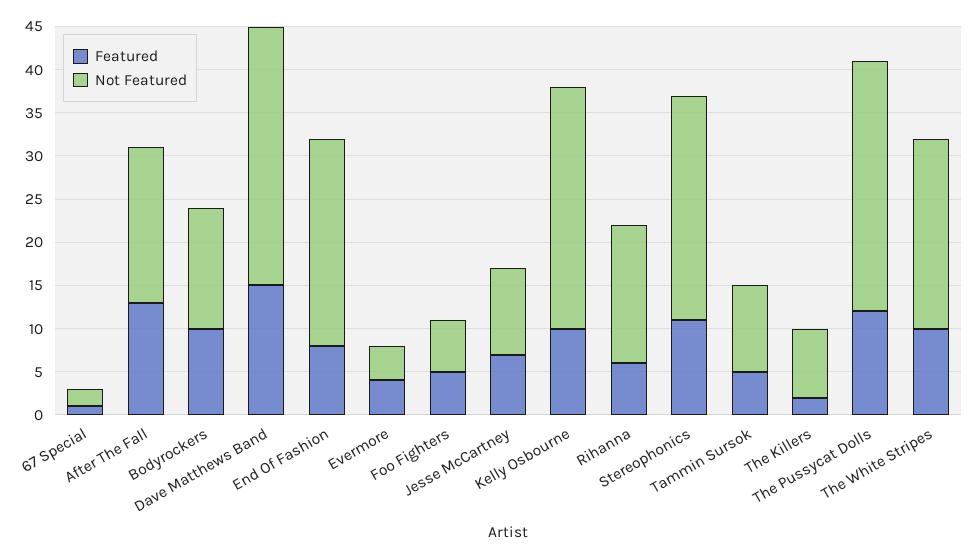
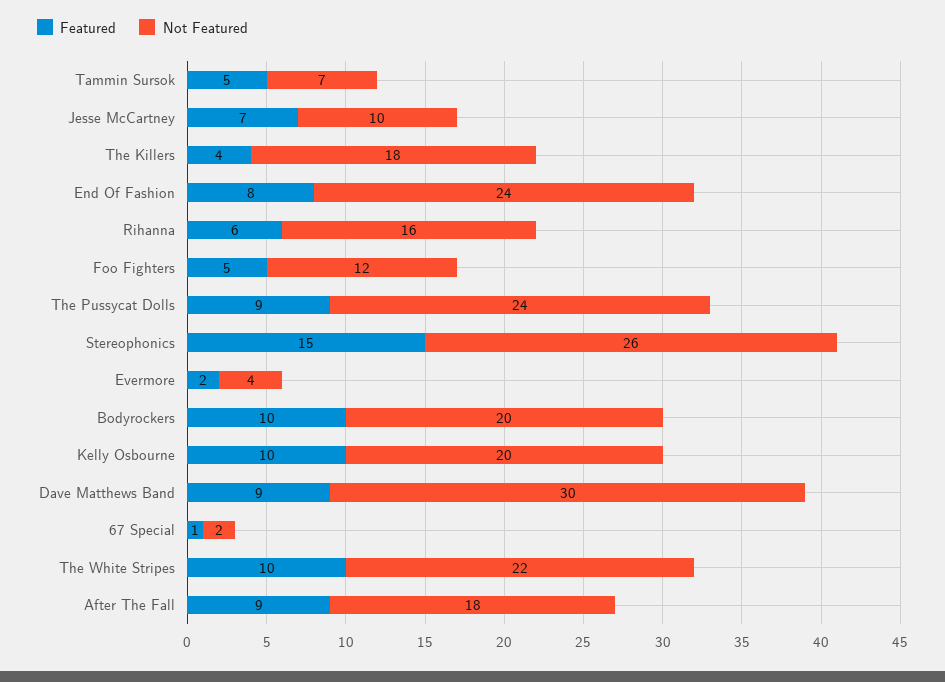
  {
    "Featured": {
      "67 Special": 1,
-     "After The Fall": 13,
+     "After The Fall": 9,
      "Bodyrockers": 10,
-     "Dave Matthews Band": 15,
+     "Dave Matthews Band": 9,
      "End Of Fashion": 8,
-     "Evermore": 4,
+     "Evermore": 2,
      "Foo Fighters": 5,
      "Jesse McCartney": 7,
      "Kelly Osbourne": 10,
      "Rihanna": 6,
-     "Stereophonics": 11,
+     "Stereophonics": 15,
      "Tammin Sursok": 5,
-     "The Killers": 2,
+     "The Killers": 4,
-     "The Pussycat Dolls": 12,
+     "The Pussycat Dolls": 9,
      "The White Stripes": 10
    },
    "Not Featured": {
      "67 Special": 2,
      "After The Fall": 18,
-     "Bodyrockers": 14,
+     "Bodyrockers": 20,
      "Dave Matthews Band": 30,
      "End Of Fashion": 24,
      "Evermore": 4,
-     "Foo Fighters": 6,
+     "Foo Fighters": 12,
      "Jesse McCartney": 10,
-     "Kelly Osbourne": 28,
+     "Kelly Osbourne": 20,
      "Rihanna": 16,
      "Stereophonics": 26,
-     "Tammin Sursok": 10,
+     "Tammin Sursok": 7,
-     "The Killers": 8,
+     "The Killers": 18,
-     "The Pussycat Dolls": 29,
+     "The Pussycat Dolls": 24,
      "The White Stripes": 22
    }
  }

